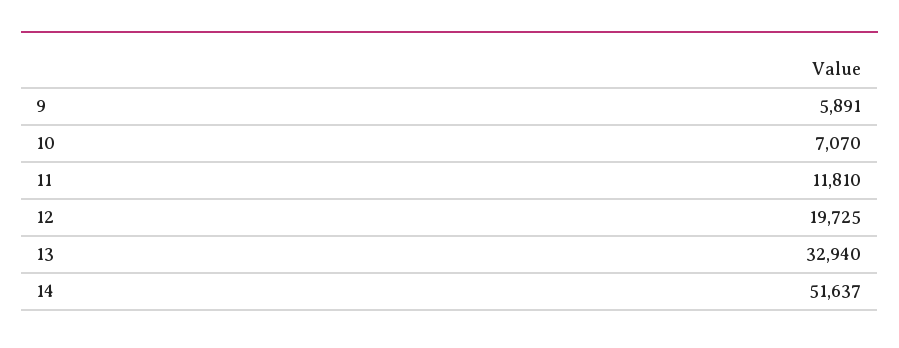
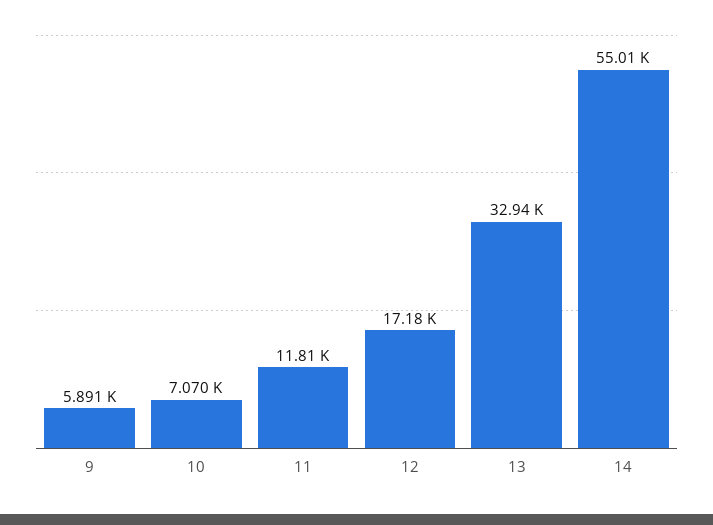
  {
    "9": 5891,
    "10": 7070,
    "11": 11810,
-   "12": 19725,
+   "12": 17180,
    "13": 32940,
-   "14": 51637
+   "14": 55010
  }

